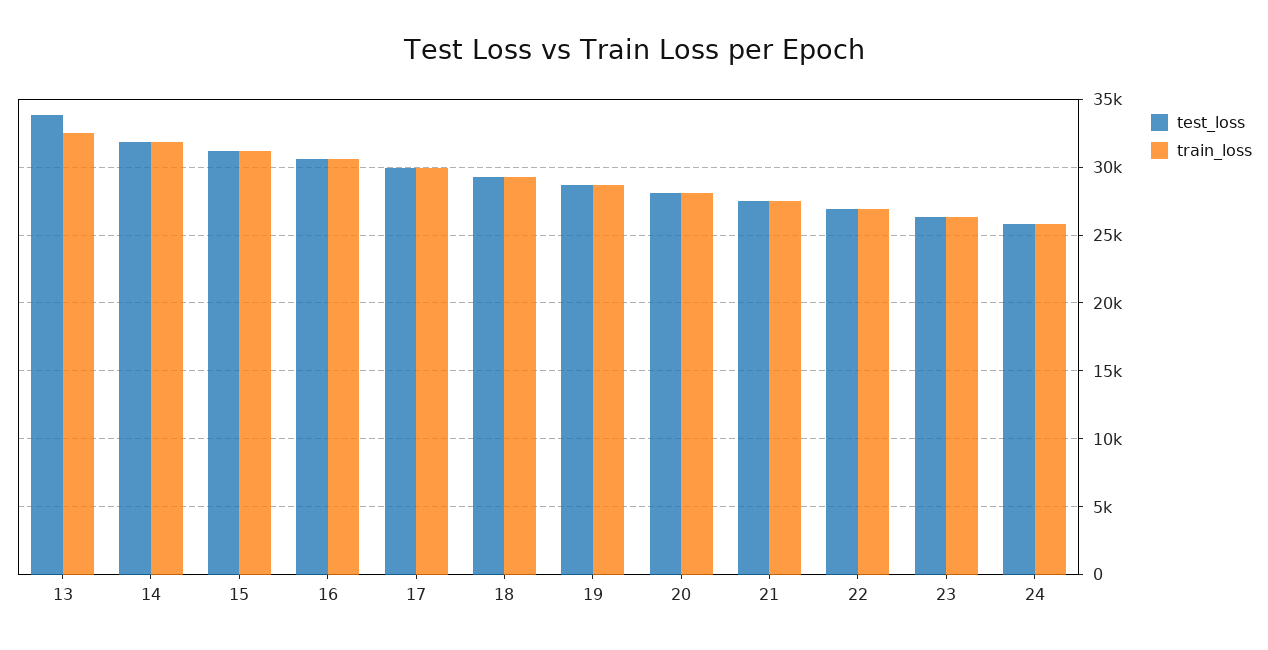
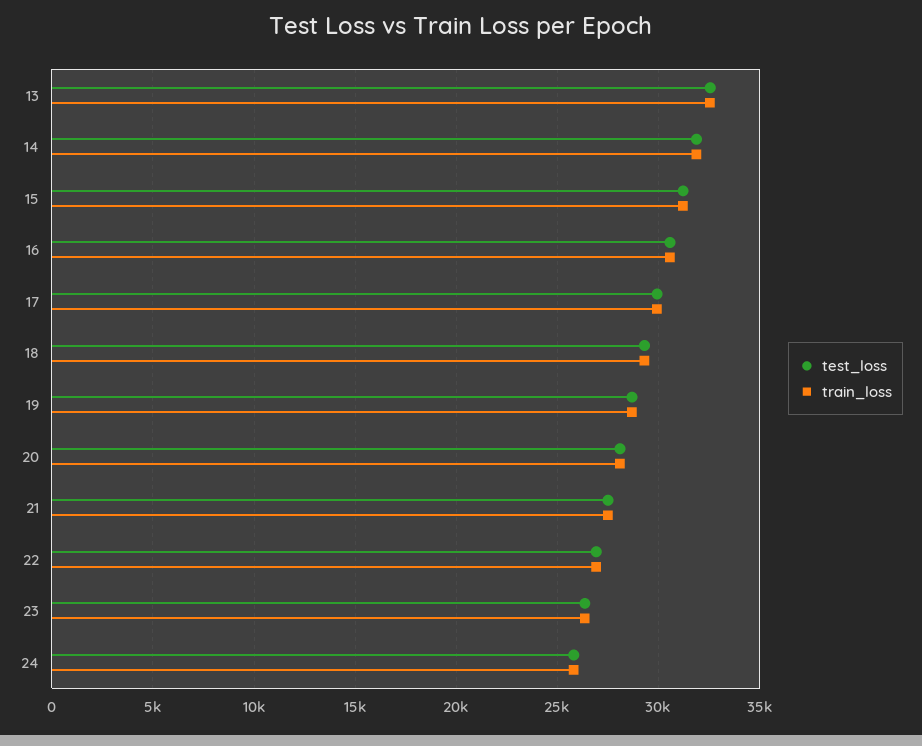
  {
    "test_loss": {
-     "13": 34000,
+     "13": 32500,
      "14": 32000,
      "15": 31000,
      "16": 30500,
      "17": 30000,
      "18": 29500,
      "19": 28500,
      "20": 28000,
      "21": 27500,
      "22": 27000,
      "23": 26500,
      "24": 26000
    },
    "train_loss": {
      "13": 32500,
      "14": 32000,
      "15": 31000,
      "16": 30500,
      "17": 30000,
      "18": 29500,
      "19": 28500,
      "20": 28000,
      "21": 27500,
      "22": 27000,
      "23": 26500,
      "24": 26000
    }
  }

